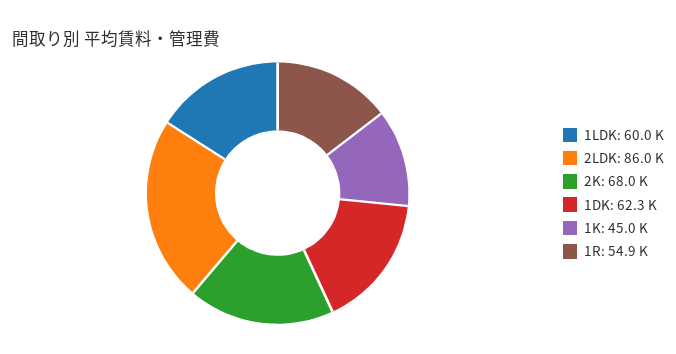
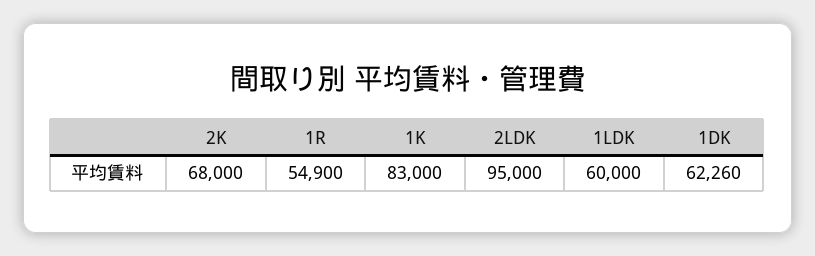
  {
    "1LDK": 60000,
-   "2LDK": 86000,
+   "2LDK": 95000,
    "2K": 68000,
    "1DK": 62260,
-   "1K": 45000,
+   "1K": 83000,
    "1R": 54900
  }

